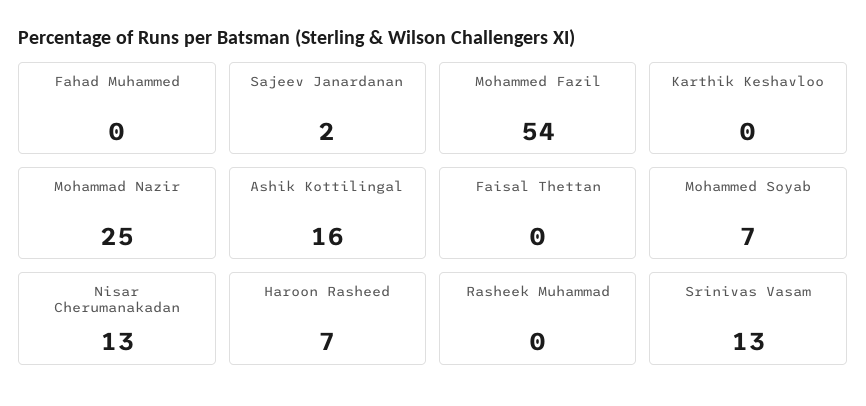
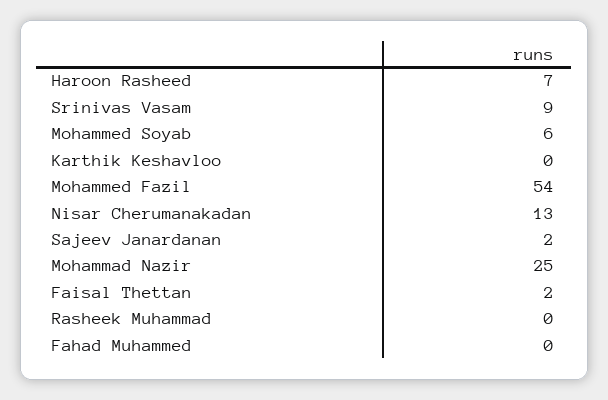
  {
    "Fahad Muhammed": 0,
    "Sajeev Janardanan": 2,
    "Mohammed Fazil": 54,
    "Karthik Keshavloo": 0,
    "Mohammad Nazir": 25,
-   "Ashik Kottilingal": 16,
-   "Faisal Thettan": 0,
+   "Faisal Thettan": 2,
-   "Mohammed Soyab": 7,
+   "Mohammed Soyab": 6,
    "Nisar Cherumanakadan": 13,
    "Haroon Rasheed": 7,
    "Rasheek Muhammad": 0,
-   "Srinivas Vasam": 13
+   "Srinivas Vasam": 9
  }

